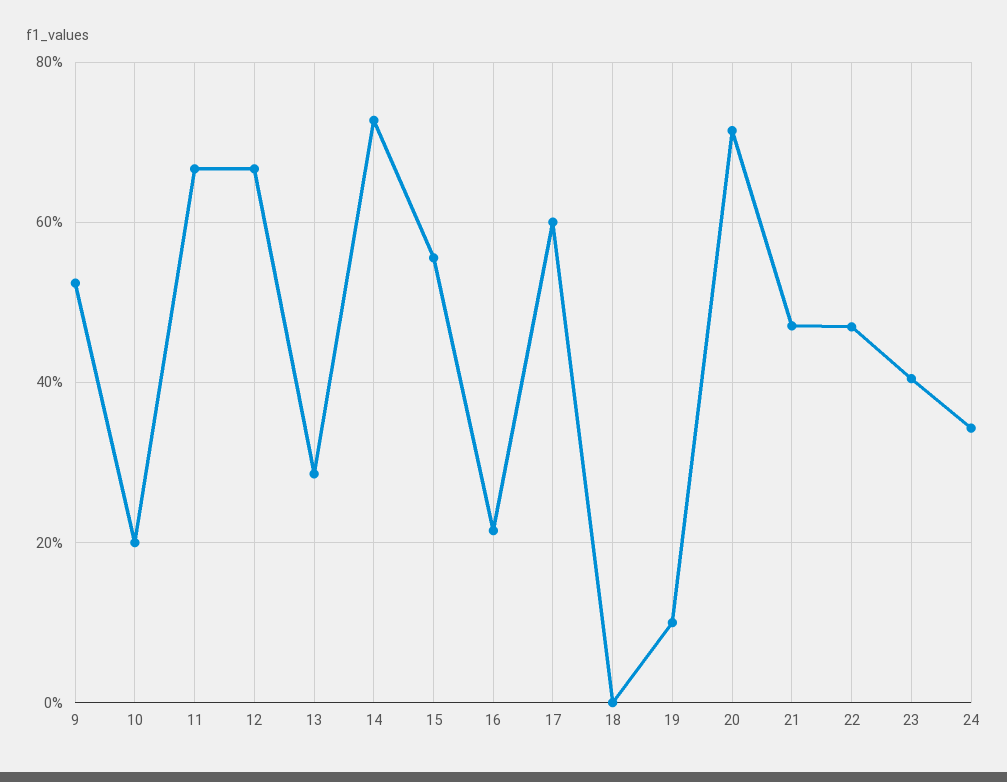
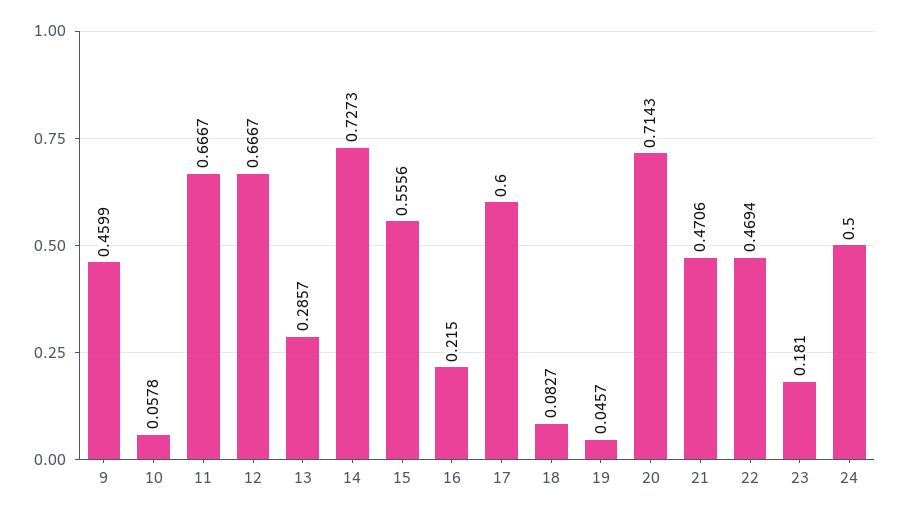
  {
-   "9": 0.52,
+   "9": 0.4599,
-   "10": 0.2,
+   "10": 0.0578,
    "11": 0.6667,
    "12": 0.6667,
    "13": 0.2857,
    "14": 0.7273,
    "15": 0.5556,
    "16": 0.215,
    "17": 0.6,
-   "18": 0,
+   "18": 0.0827,
-   "19": 0.1,
+   "19": 0.0457,
    "20": 0.7143,
    "21": 0.4706,
    "22": 0.4694,
-   "23": 0.4,
+   "23": 0.181,
-   "24": 0.34
+   "24": 0.5
  }

